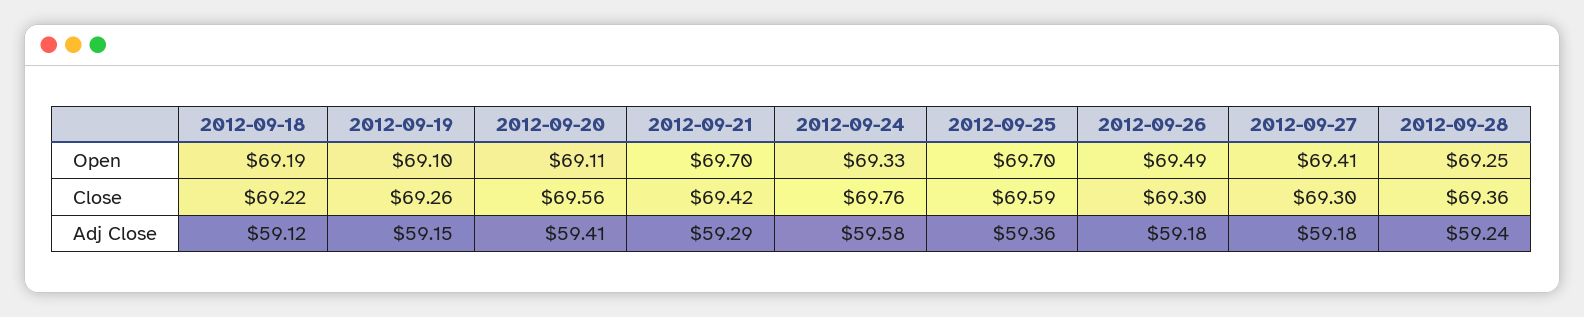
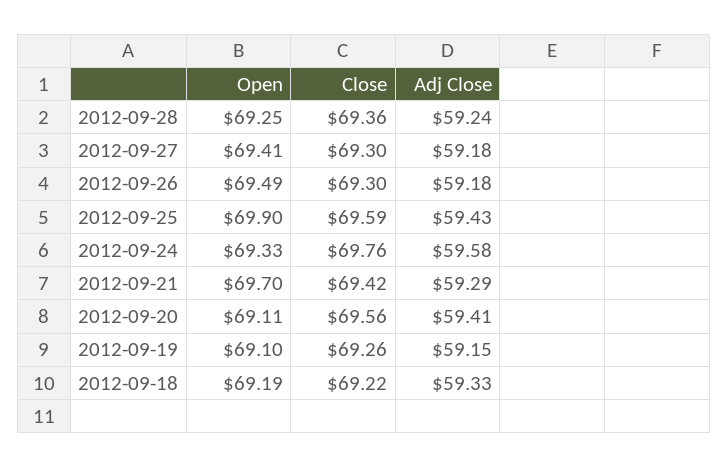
  {
    "2012-09-18": {
      "Open": 69.19,
      "Close": 69.22,
-     "Adj Close": 59.12
+     "Adj Close": 59.33
    },
    "2012-09-19": {
      "Open": 69.1,
      "Close": 69.26,
      "Adj Close": 59.15
    },
    "2012-09-20": {
      "Open": 69.11,
      "Close": 69.56,
      "Adj Close": 59.41
    },
    "2012-09-21": {
      "Open": 69.7,
      "Close": 69.42,
      "Adj Close": 59.29
    },
    "2012-09-24": {
      "Open": 69.33,
      "Close": 69.76,
      "Adj Close": 59.58
    },
    "2012-09-25": {
-     "Open": 69.7,
+     "Open": 69.9,
      "Close": 69.59,
-     "Adj Close": 59.36
+     "Adj Close": 59.43
    },
    "2012-09-26": {
      "Open": 69.49,
      "Close": 69.3,
      "Adj Close": 59.18
    },
    "2012-09-27": {
      "Open": 69.41,
      "Close": 69.3,
      "Adj Close": 59.18
    },
    "2012-09-28": {
      "Open": 69.25,
      "Close": 69.36,
      "Adj Close": 59.24
    }
  }

